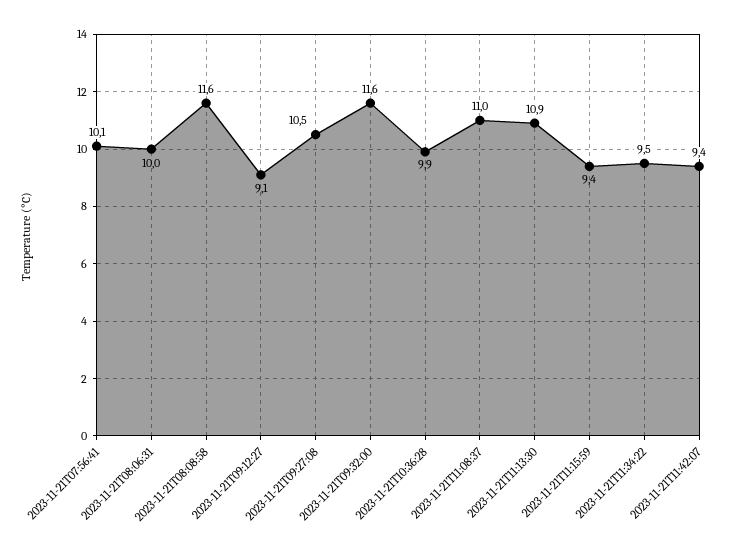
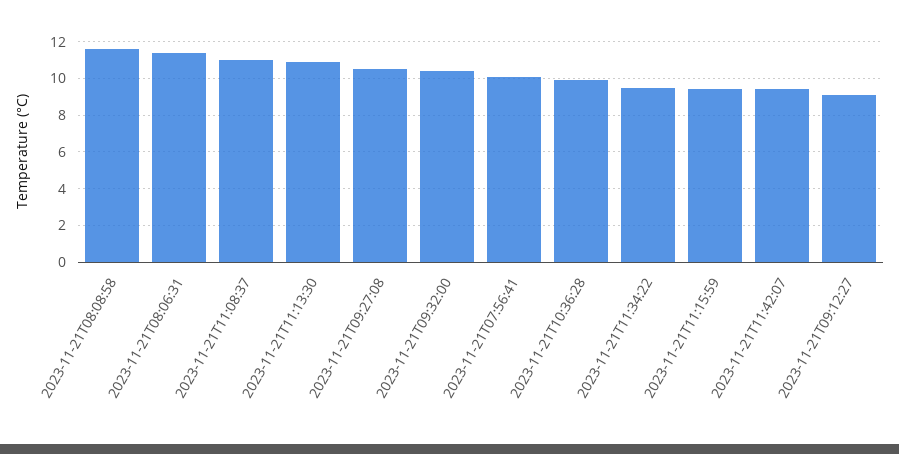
  {
    "2023-11-21T07:56:41": 10.1,
-   "2023-11-21T08:06:31": 10,
+   "2023-11-21T08:06:31": 11.5,
    "2023-11-21T08:08:58": 11.6,
    "2023-11-21T09:12:27": 9.1,
    "2023-11-21T09:27:08": 10.5,
-   "2023-11-21T09:32:00": 11.6,
+   "2023-11-21T09:32:00": 10.5,
    "2023-11-21T10:36:28": 9.9,
    "2023-11-21T11:08:37": 11,
    "2023-11-21T11:13:30": 10.9,
    "2023-11-21T11:15:59": 9.4,
    "2023-11-21T11:34:22": 9.5,
    "2023-11-21T11:42:07": 9.4
  }

